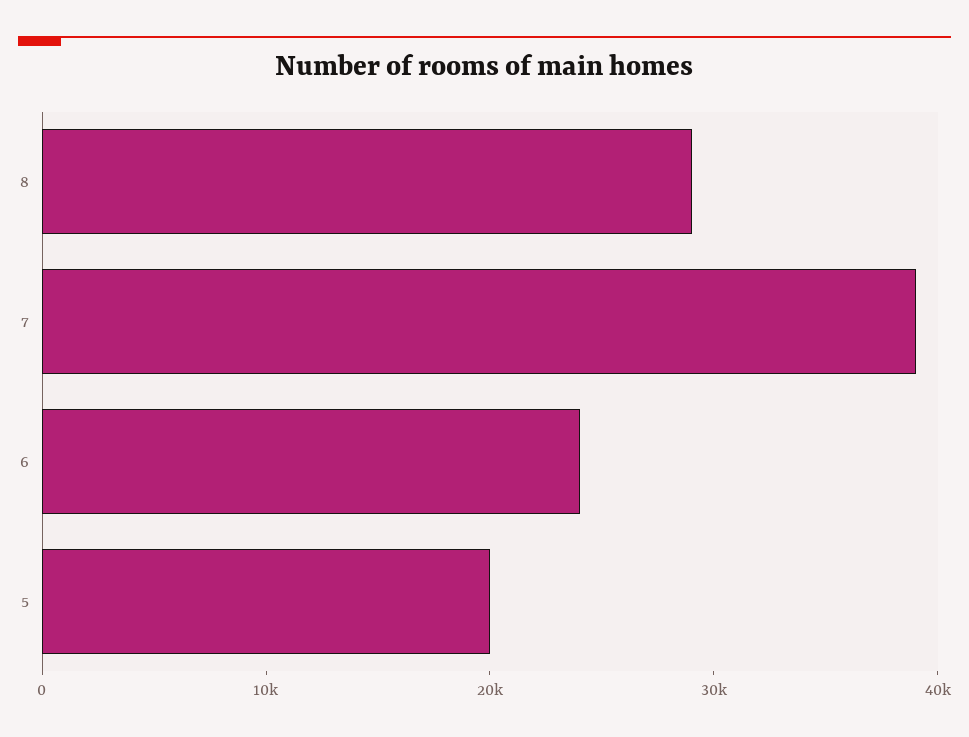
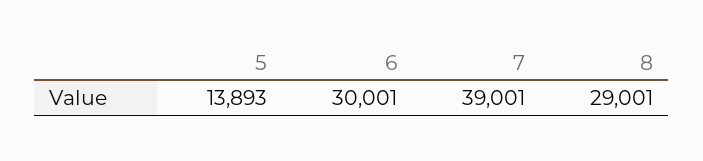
  {
    "8": 29001,
    "7": 39001,
-   "6": 24000,
+   "6": 30001,
-   "5": 20000
+   "5": 13893
  }

